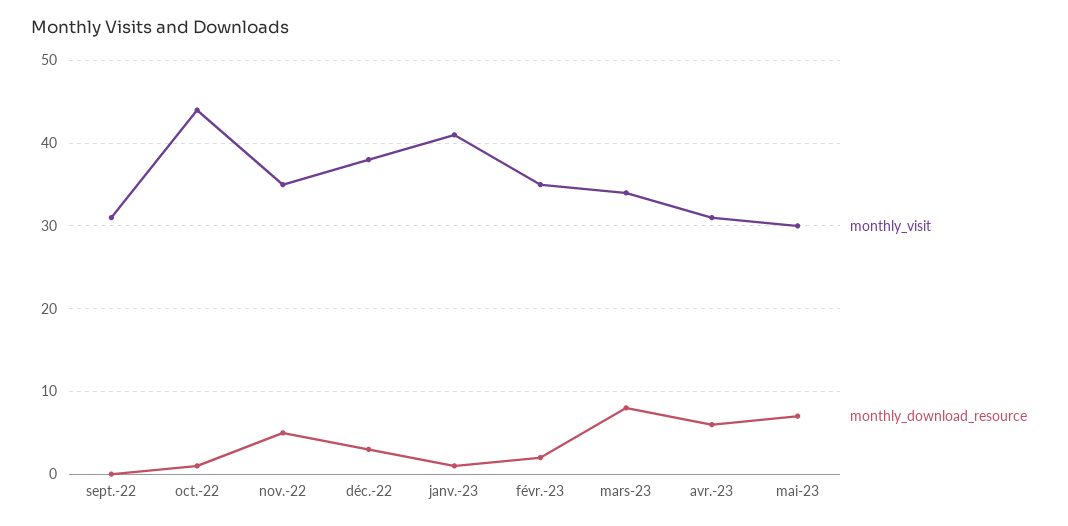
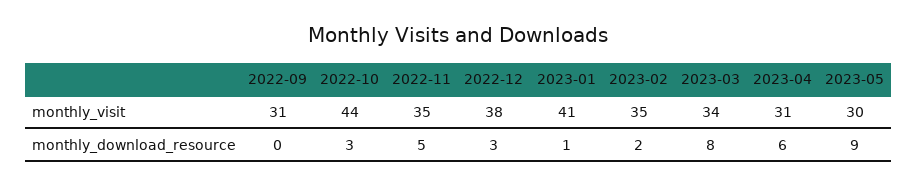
  {
    "monthly_visit": {
      "sept.-22": 31,
      "oct.-22": 44,
      "nov.-22": 35,
      "déc.-22": 38,
      "janv.-23": 41,
      "févr.-23": 35,
      "mars-23": 34,
      "avr.-23": 31,
      "mai-23": 30
    },
    "monthly_download_resource": {
      "sept.-22": 0,
-     "oct.-22": 1,
+     "oct.-22": 3,
      "nov.-22": 5,
      "déc.-22": 3,
      "janv.-23": 1,
      "févr.-23": 2,
      "mars-23": 8,
      "avr.-23": 6,
-     "mai-23": 7
+     "mai-23": 9
    }
  }

